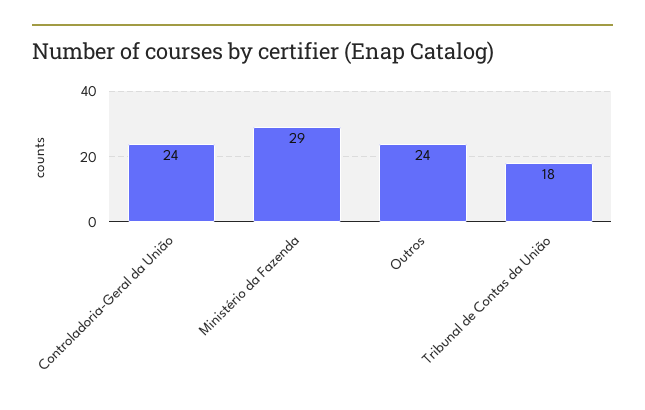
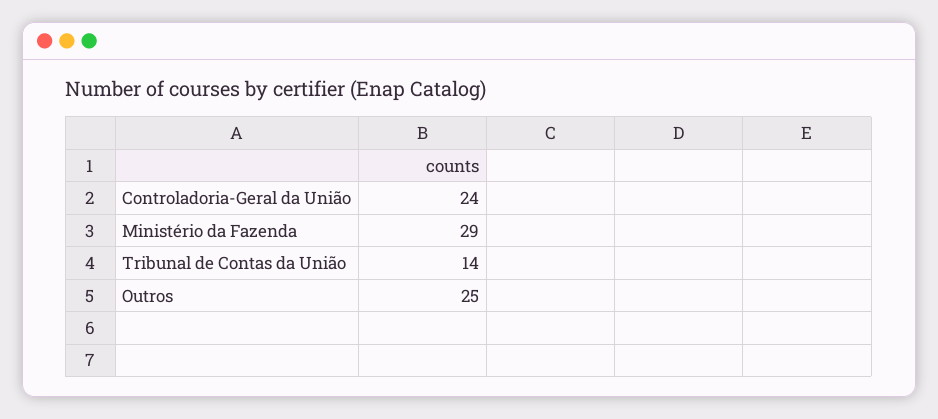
  {
    "Controladoria-Geral da União": 24,
    "Ministério da Fazenda": 29,
-   "Outros": 24,
+   "Outros": 25,
-   "Tribunal de Contas da União": 18
+   "Tribunal de Contas da União": 14
  }

